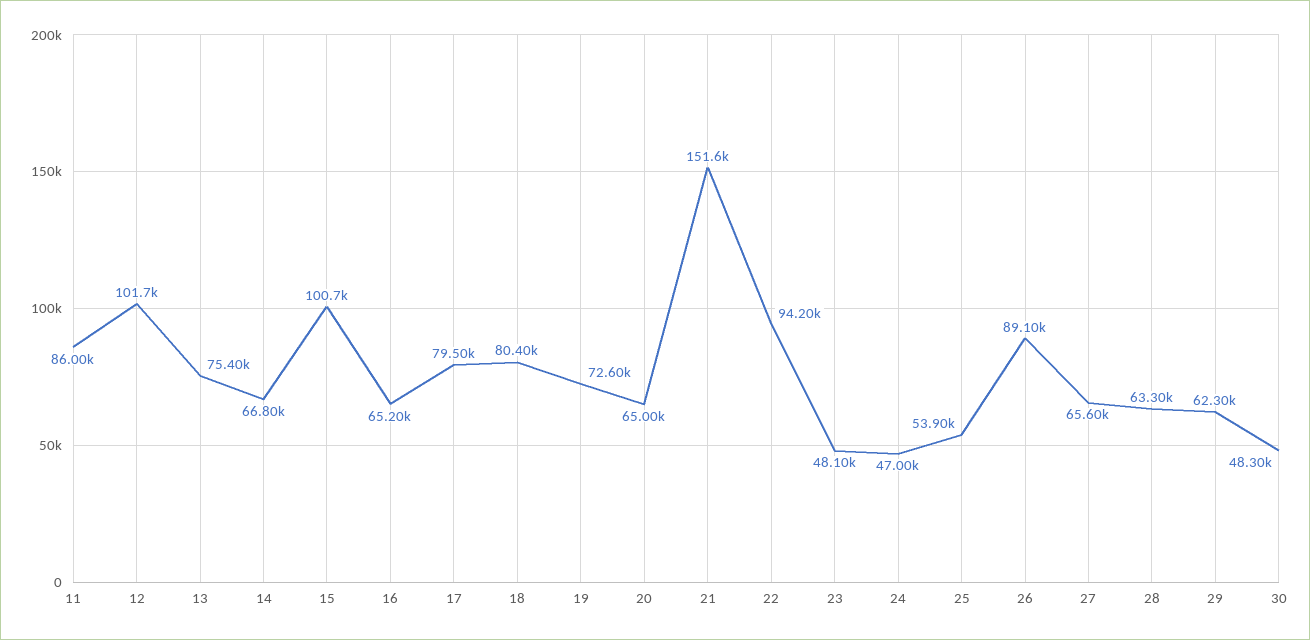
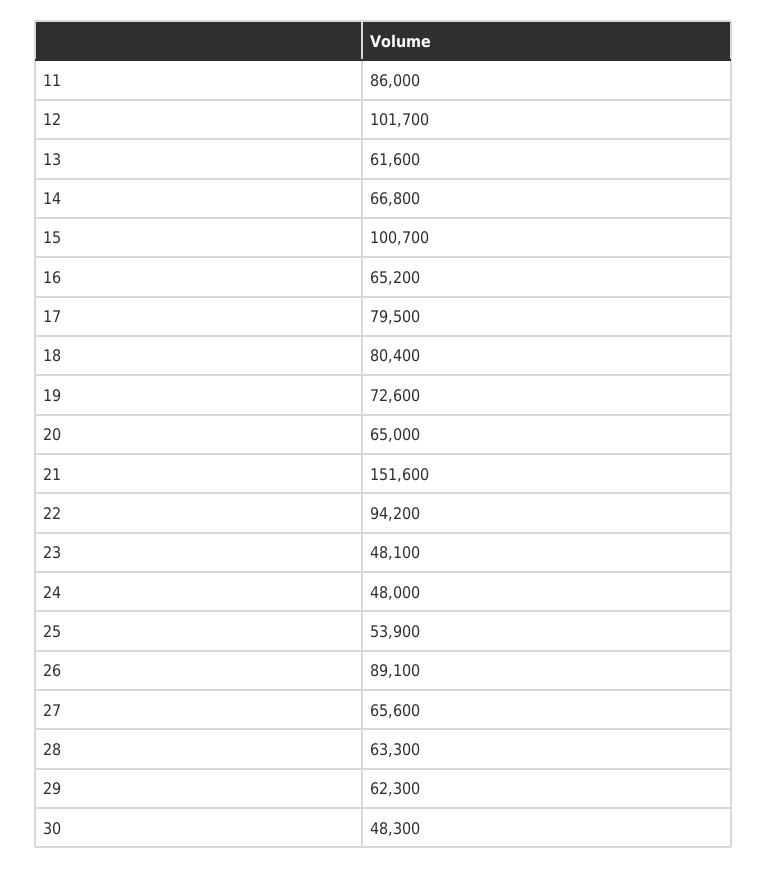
  {
    "11": 86000,
    "12": 101700,
-   "13": 75400,
+   "13": 61600,
    "14": 66800,
    "15": 100700,
    "16": 65200,
    "17": 79500,
    "18": 80400,
    "19": 72600,
    "20": 65000,
    "21": 151600,
    "22": 94200,
    "23": 48100,
-   "24": 47000,
+   "24": 48000,
    "25": 53900,
    "26": 89100,
    "27": 65600,
    "28": 63300,
    "29": 62300,
    "30": 48300
  }

